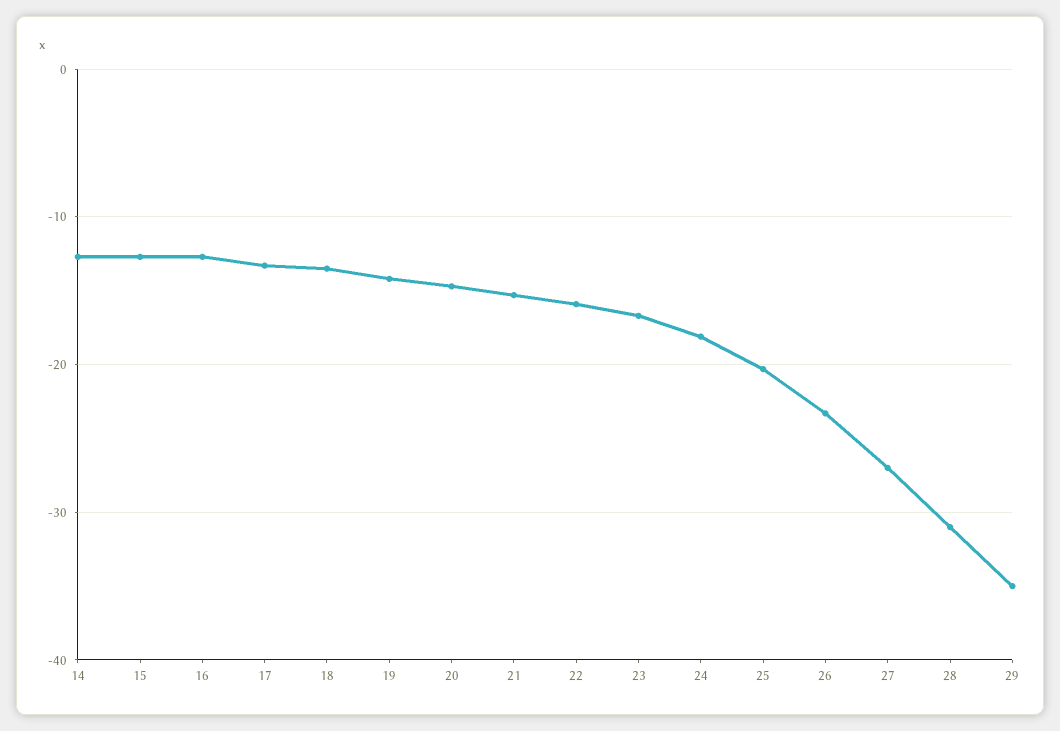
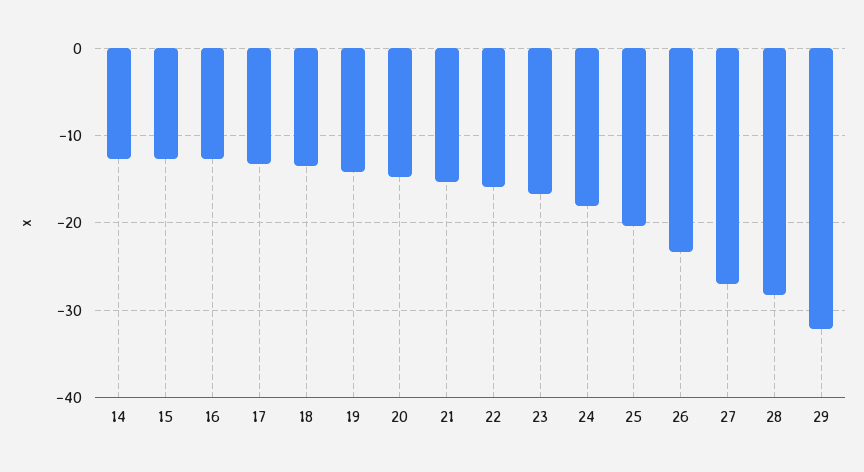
  {
    "14": -13,
    "15": -13,
    "16": -13,
    "17": -13,
    "18": -14,
    "19": -14,
    "20": -15,
    "21": -15,
    "22": -16,
    "23": -17,
    "24": -18,
    "25": -20,
    "26": -23,
    "27": -27,
-   "28": -31,
+   "28": -28,
-   "29": -35
+   "29": -32
  }

